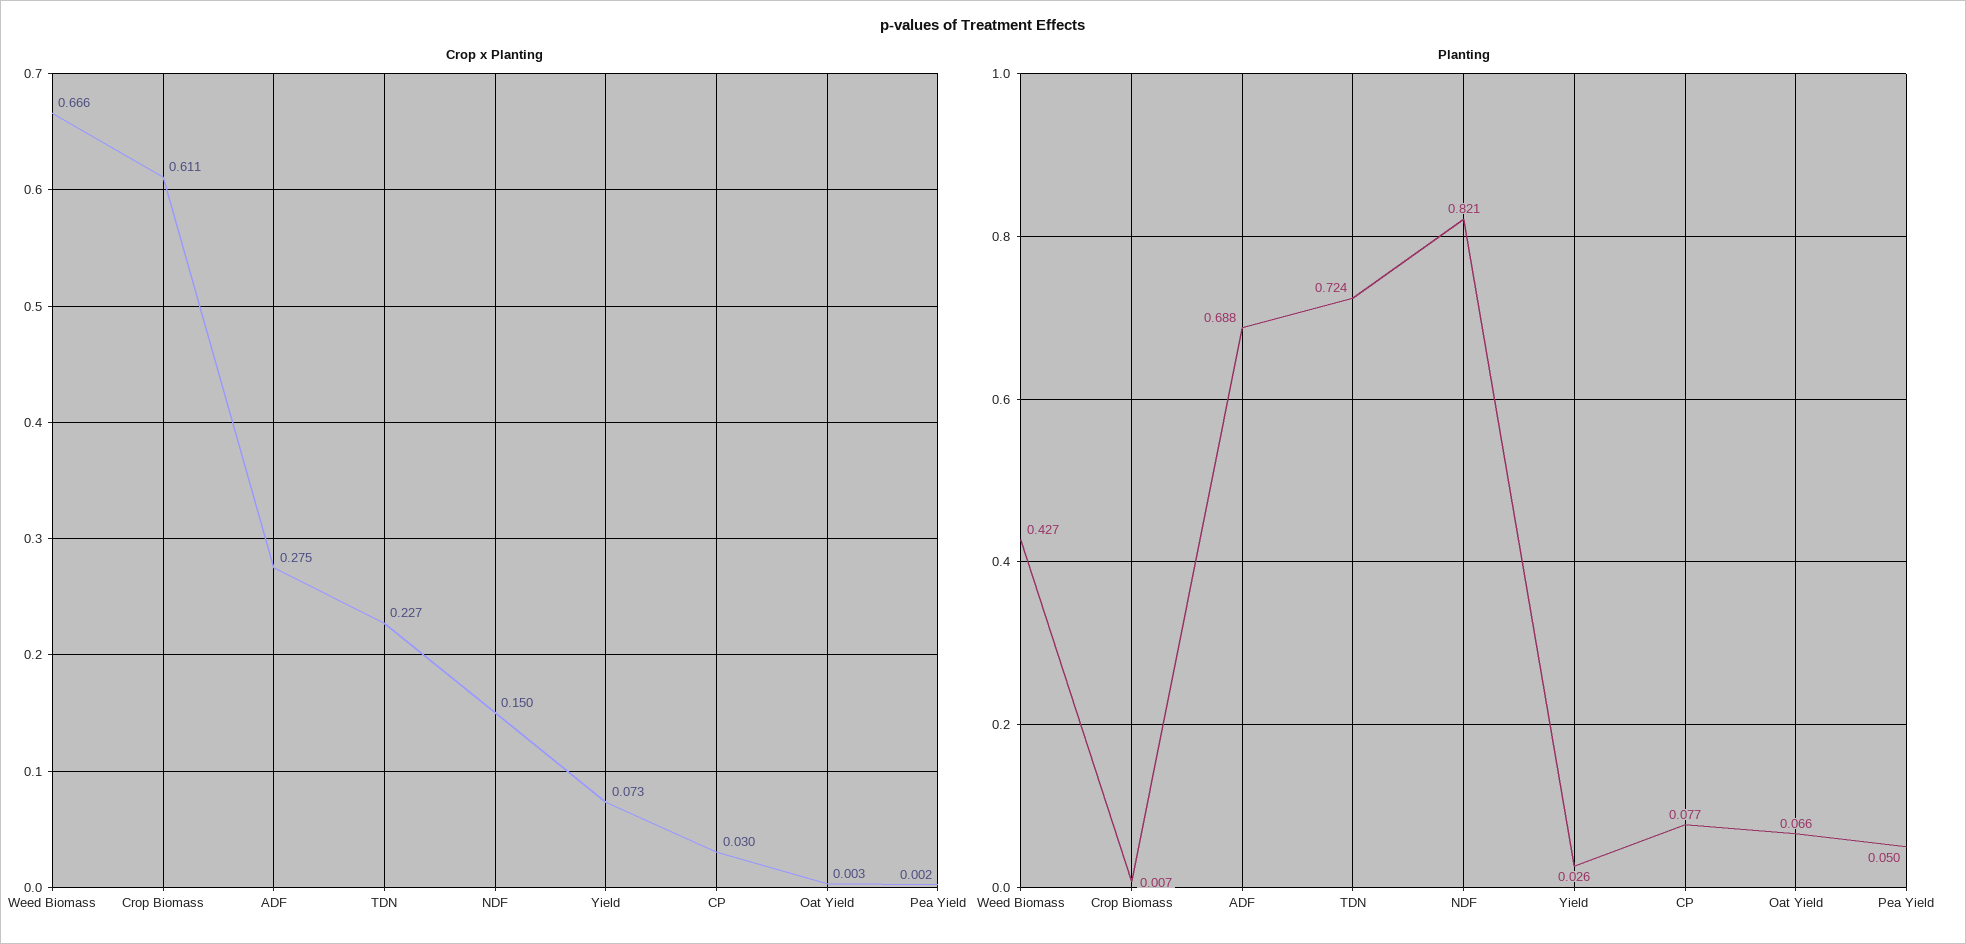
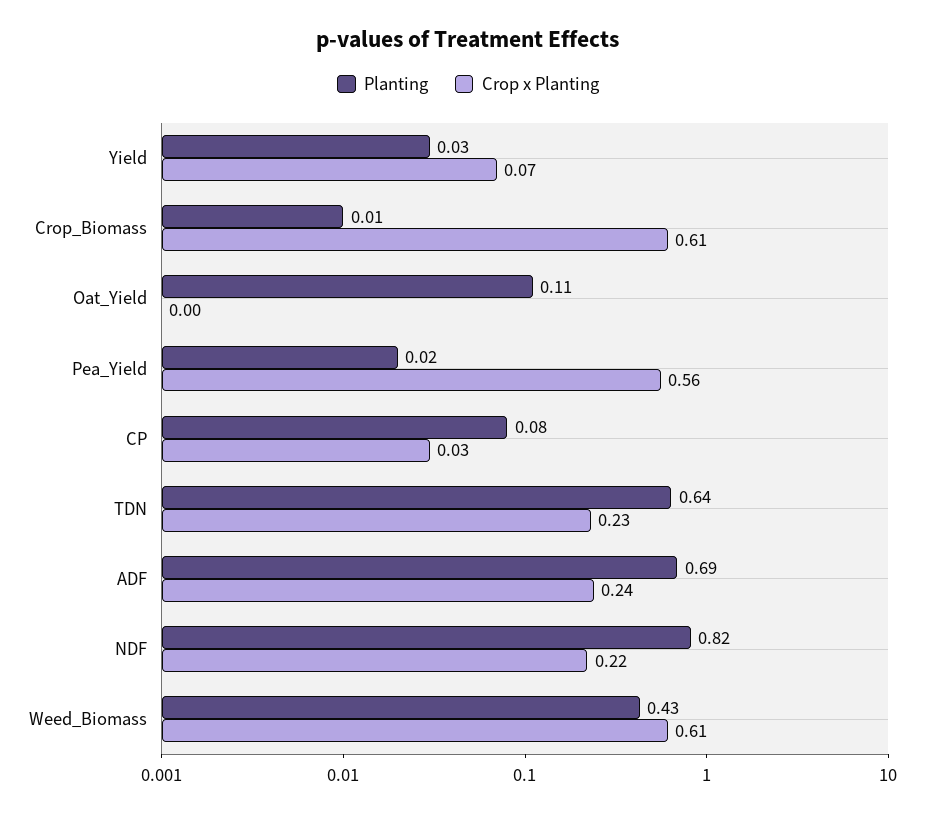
  {
    "Crop x Planting": {
-     "Weed Biomass": 0.666,
+     "Weed Biomass": 0.61,
      "Crop Biomass": 0.611,
-     "ADF": 0.275,
+     "ADF": 0.24,
      "TDN": 0.227,
-     "NDF": 0.15,
+     "NDF": 0.22,
      "Yield": 0.073,
      "CP": 0.03,
      "Oat Yield": 0.003,
-     "Pea Yield": 0.002
+     "Pea Yield": 0.56
    },
    "Planting": {
      "Weed Biomass": 0.427,
      "Crop Biomass": 0.007,
      "ADF": 0.688,
-     "TDN": 0.724,
+     "TDN": 0.64,
      "NDF": 0.821,
      "Yield": 0.026,
      "CP": 0.077,
-     "Oat Yield": 0.066,
+     "Oat Yield": 0.11,
-     "Pea Yield": 0.05
+     "Pea Yield": 0.02
    }
  }

